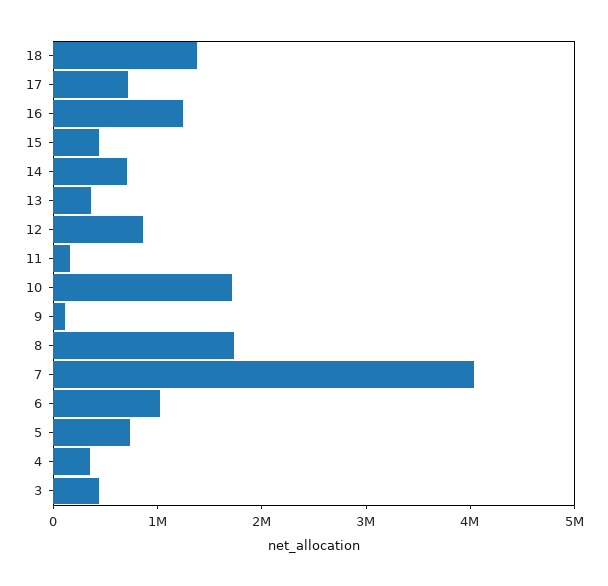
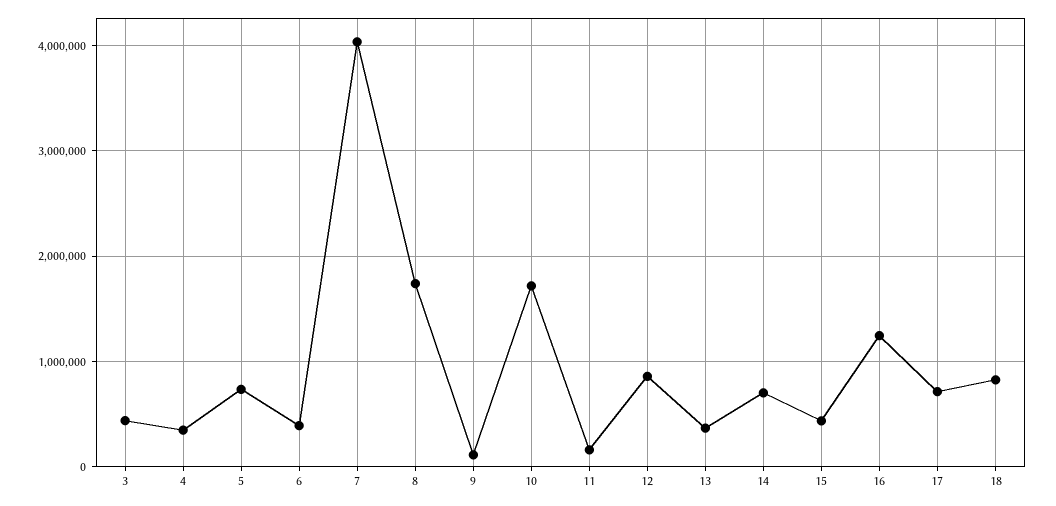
  {
-   "18": 1400000,
+   "18": 800000,
    "17": 700000,
    "16": 1200000,
    "15": 400000,
    "14": 700000,
    "13": 400000,
    "12": 900000,
    "11": 200000,
    "10": 1700000,
    "9": 100000,
    "8": 1700000,
    "7": 4000000,
-   "6": 1000000,
+   "6": 400000,
    "5": 700000,
    "4": 300000,
    "3": 400000
  }

